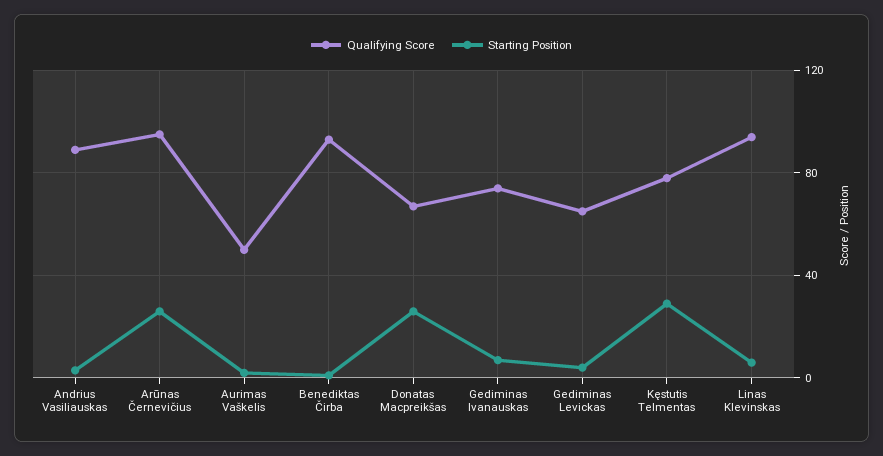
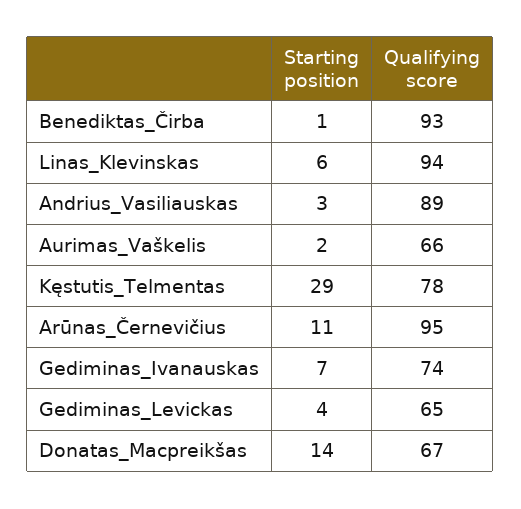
  {
    "Qualifying Score": {
      "Andrius Vasiliauskas": 89,
      "Arūnas Černevičius": 95,
-     "Aurimas Vaškelis": 50,
+     "Aurimas Vaškelis": 66,
      "Benediktas Čirba": 93,
      "Donatas Macpreikšas": 67,
      "Gediminas Ivanauskas": 74,
      "Gediminas Levickas": 65,
      "Kęstutis Telmentas": 78,
      "Linas Klevinskas": 94
    },
    "Starting Position": {
      "Andrius Vasiliauskas": 3,
-     "Arūnas Černevičius": 25,
+     "Arūnas Černevičius": 11,
      "Aurimas Vaškelis": 2,
      "Benediktas Čirba": 1,
-     "Donatas Macpreikšas": 25,
+     "Donatas Macpreikšas": 14,
      "Gediminas Ivanauskas": 7,
      "Gediminas Levickas": 4,
      "Kęstutis Telmentas": 29,
      "Linas Klevinskas": 6
    }
  }

